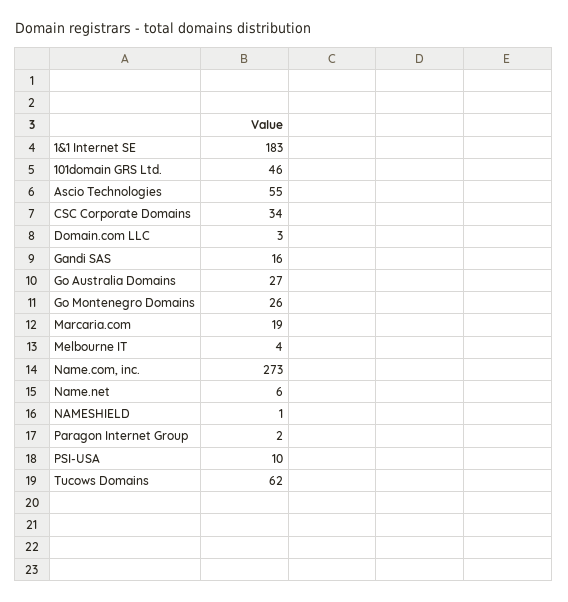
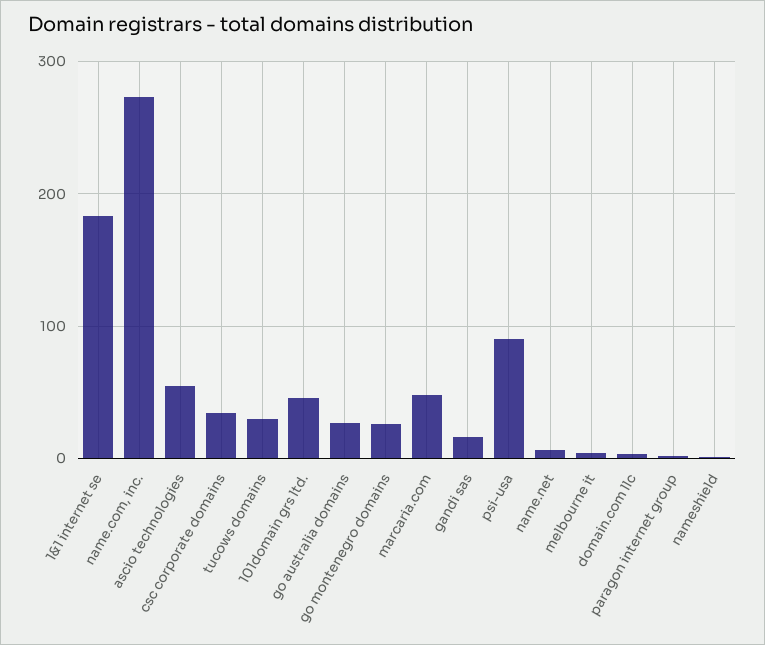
  {
    "1&1 Internet SE": 183,
    "101domain GRS Ltd.": 46,
    "Ascio Technologies": 55,
    "CSC Corporate Domains": 34,
    "Domain.com LLC": 3,
    "Gandi SAS": 16,
    "Go Australia Domains": 27,
    "Go Montenegro Domains": 26,
-   "Marcaria.com": 19,
+   "Marcaria.com": 50,
    "Melbourne IT": 4,
    "Name.com, inc.": 273,
    "Name.net": 6,
    "NAMESHIELD": 1,
    "Paragon Internet Group": 2,
-   "PSI-USA": 10,
+   "PSI-USA": 90,
-   "Tucows Domains": 62
+   "Tucows Domains": 30
  }

